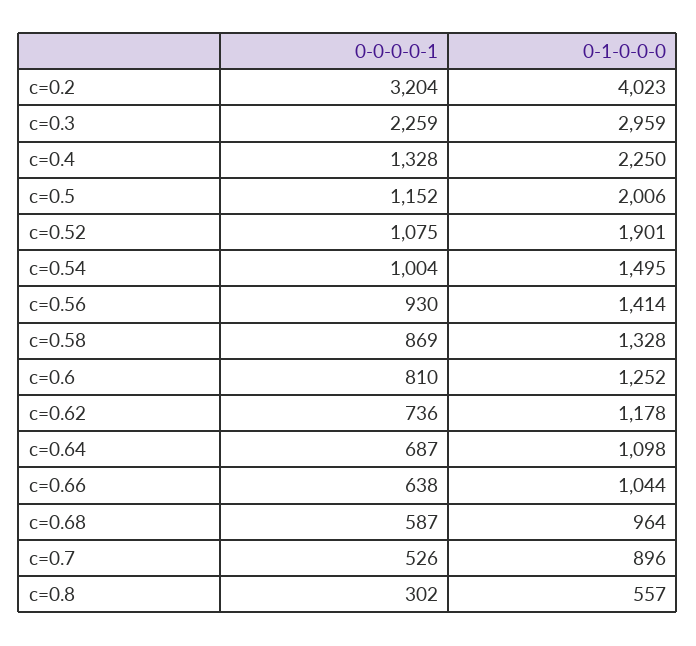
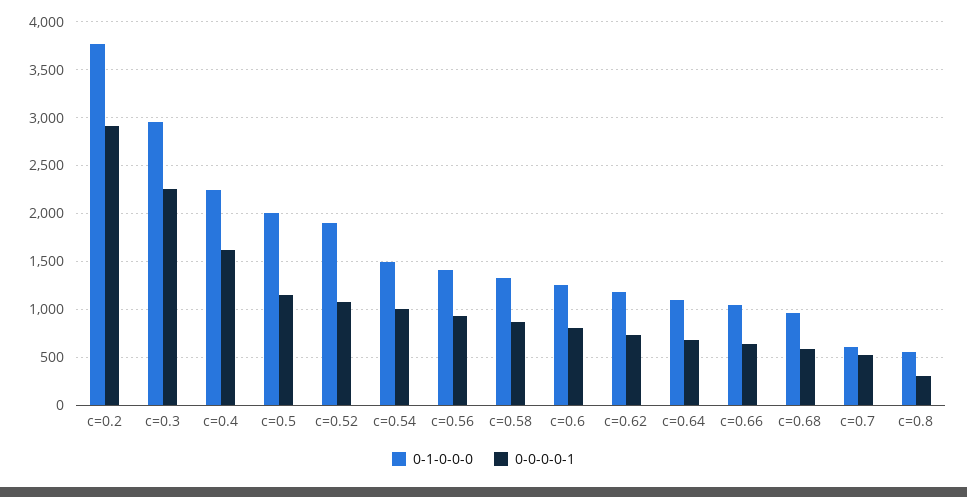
  {
    "0-0-0-0-1": {
-     "c=0.2": 3204,
+     "c=0.2": 2900,
      "c=0.3": 2259,
-     "c=0.4": 1328,
+     "c=0.4": 1600,
      "c=0.5": 1152,
      "c=0.52": 1075,
      "c=0.54": 1004,
      "c=0.56": 930,
      "c=0.58": 869,
      "c=0.6": 810,
      "c=0.62": 736,
      "c=0.64": 687,
      "c=0.66": 638,
      "c=0.68": 587,
      "c=0.7": 526,
      "c=0.8": 302
    },
    "0-1-0-0-0": {
-     "c=0.2": 4023,
+     "c=0.2": 3800,
      "c=0.3": 2959,
      "c=0.4": 2250,
      "c=0.5": 2006,
      "c=0.52": 1901,
      "c=0.54": 1495,
      "c=0.56": 1414,
      "c=0.58": 1328,
      "c=0.6": 1252,
      "c=0.62": 1178,
      "c=0.64": 1098,
      "c=0.66": 1044,
      "c=0.68": 964,
-     "c=0.7": 896,
+     "c=0.7": 600,
      "c=0.8": 557
    }
  }

